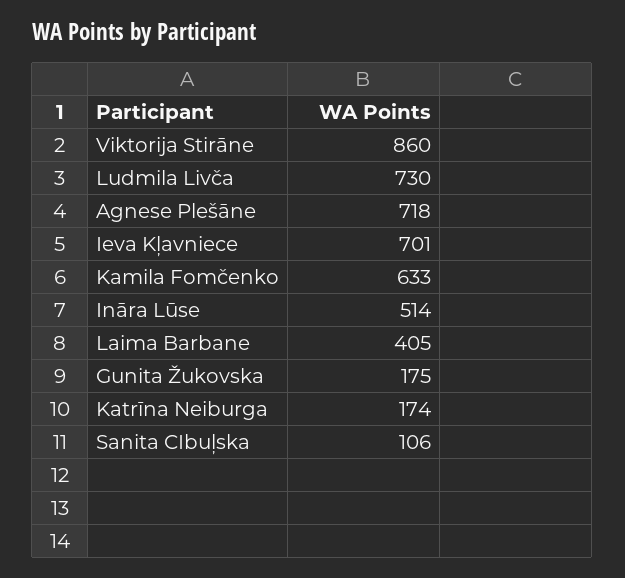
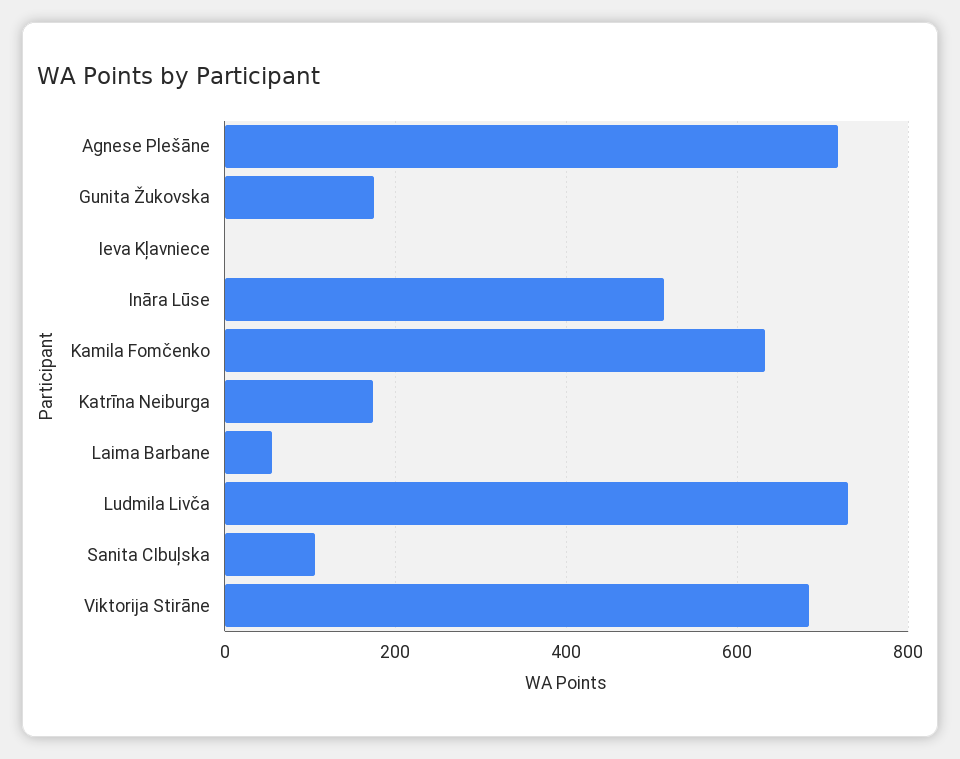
  {
-   "Viktorija Stirāne": 860,
+   "Viktorija Stirāne": 680,
    "Ludmila Livča": 730,
    "Agnese Plešāne": 718,
-   "Ieva Kļavniece": 701,
+   "Ieva Kļavniece": 0,
    "Kamila Fomčenko": 633,
    "Ināra Lūse": 514,
-   "Laima Barbane": 405,
+   "Laima Barbane": 60,
    "Gunita Žukovska": 175,
    "Katrīna Neiburga": 174,
    "Sanita CIbuļska": 106
  }

